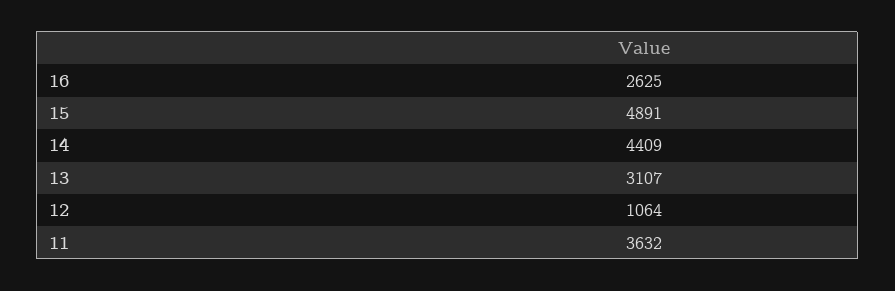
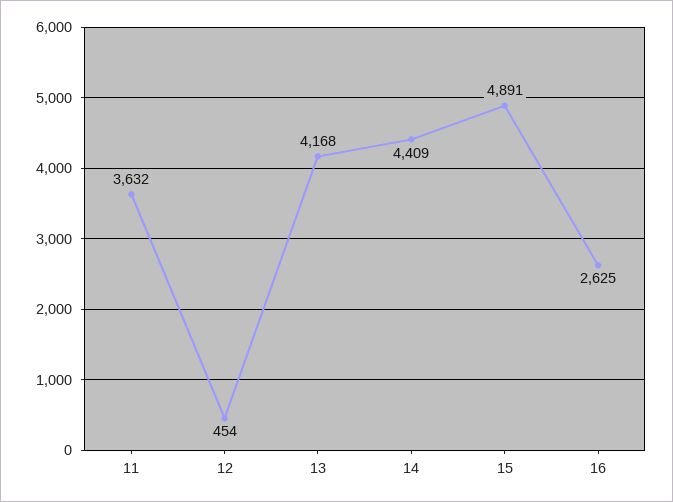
  {
    "16": 2625,
    "15": 4891,
    "14": 4409,
-   "13": 3107,
+   "13": 4168,
-   "12": 1064,
+   "12": 454,
    "11": 3632
  }

